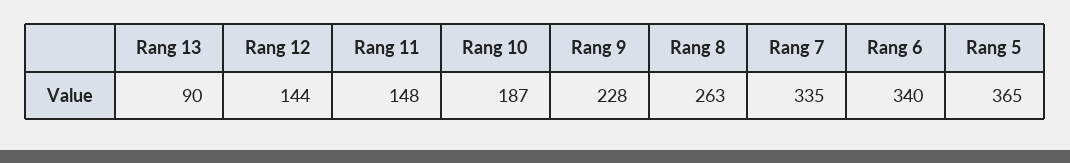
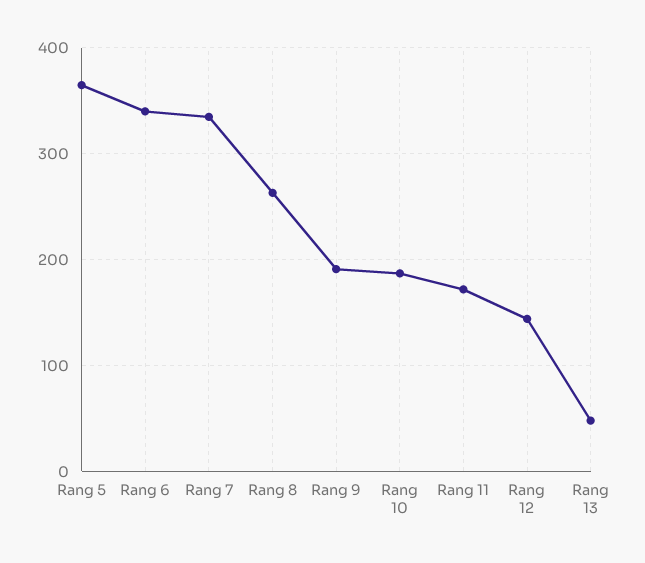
  {
-   "Rang 13": 90,
+   "Rang 13": 50,
    "Rang 12": 144,
-   "Rang 11": 148,
+   "Rang 11": 170,
    "Rang 10": 187,
-   "Rang 9": 228,
+   "Rang 9": 190,
    "Rang 8": 263,
    "Rang 7": 335,
    "Rang 6": 340,
    "Rang 5": 365
  }

